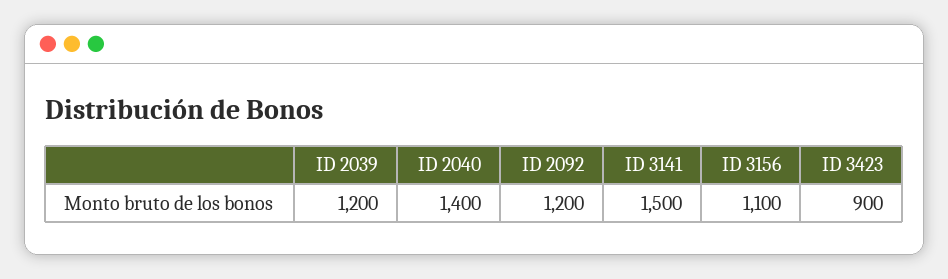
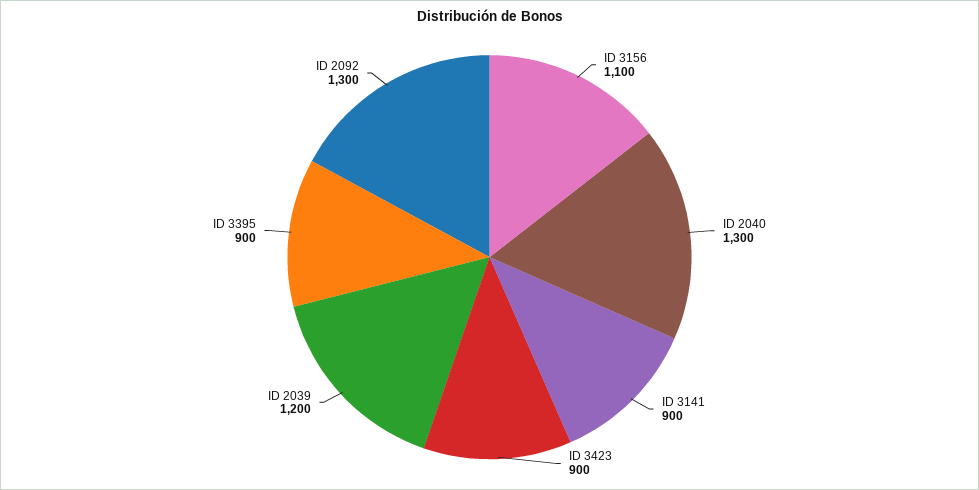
  {
    "ID 2039": 1200,
-   "ID 2040": 1400,
+   "ID 2040": 1300,
-   "ID 2092": 1200,
+   "ID 2092": 1300,
-   "ID 3141": 1500,
+   "ID 3141": 900,
    "ID 3156": 1100,
-   "ID 3423": 900
+   "ID 3423": 900,
+   "ID 3395": 900
  }

